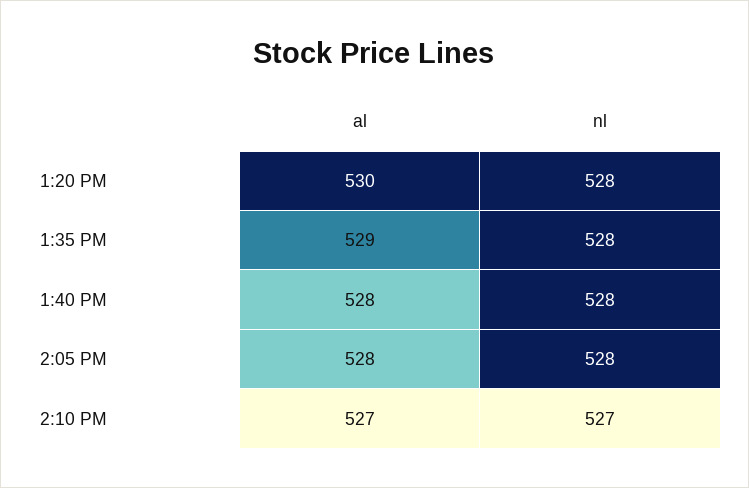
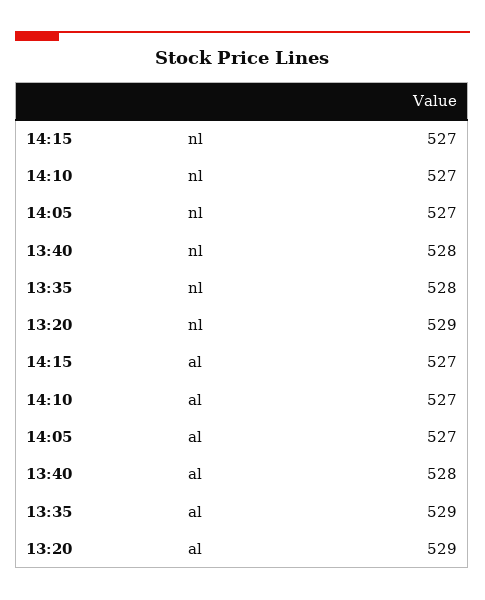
  {
    "al": {
-     "1:20 PM": 530,
+     "1:20 PM": 529,
      "1:35 PM": 529,
      "1:40 PM": 528,
-     "2:05 PM": 528,
+     "2:05 PM": 527,
-     "2:10 PM": 527
+     "2:10 PM": 527,
+     "14:15": 527
    },
    "nl": {
-     "1:20 PM": 528,
+     "1:20 PM": 529,
      "1:35 PM": 528,
      "1:40 PM": 528,
-     "2:05 PM": 528,
+     "2:05 PM": 527,
-     "2:10 PM": 527
+     "2:10 PM": 527,
+     "14:15": 527
    }
  }

